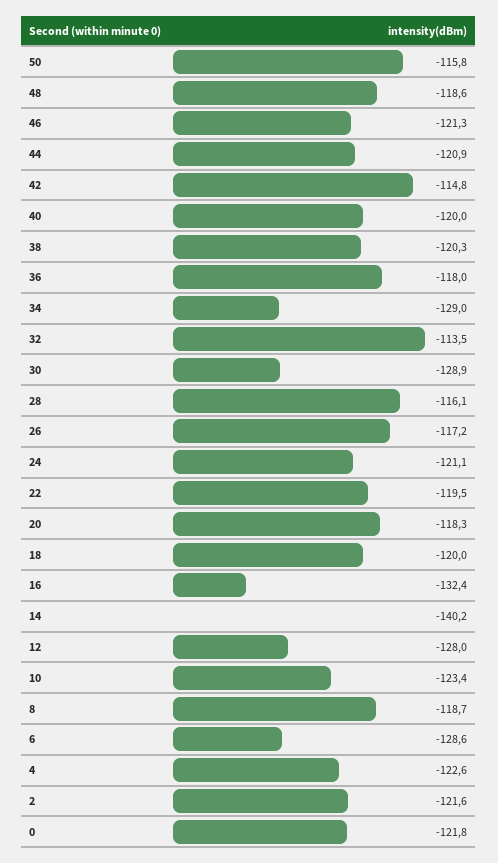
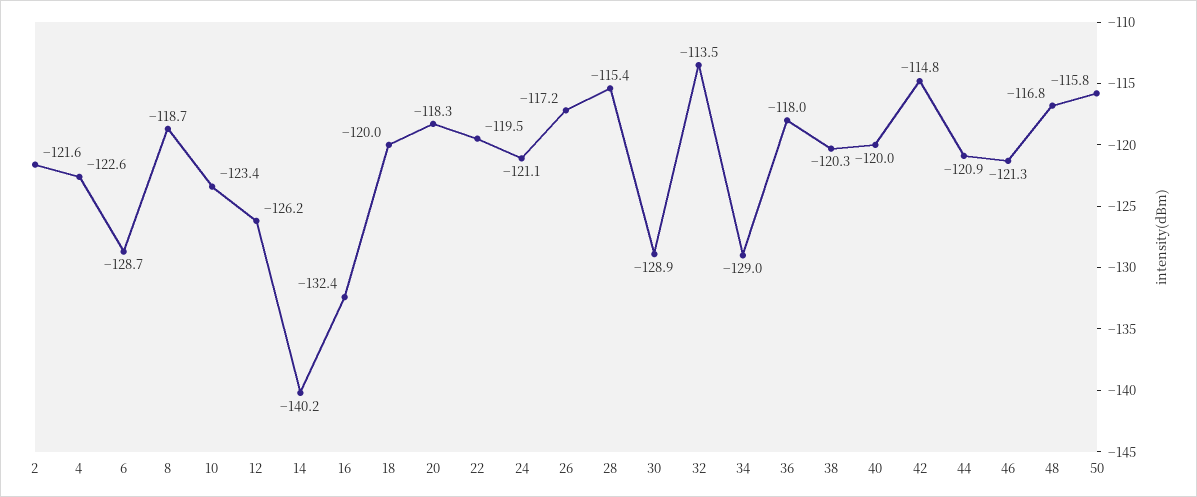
  {
    "50": -115.8,
-   "48": -118.6,
+   "48": -116.8,
    "46": -121.3,
    "44": -120.9,
    "42": -114.8,
    "40": -120,
    "38": -120.3,
    "36": -118,
    "34": -129,
    "32": -113.5,
    "30": -128.9,
-   "28": -116.1,
+   "28": -115.4,
    "26": -117.2,
    "24": -121.1,
    "22": -119.5,
    "20": -118.3,
    "18": -120,
    "16": -132.4,
    "14": -140.2,
-   "12": -128,
+   "12": -126.2,
    "10": -123.4,
    "8": -118.7,
-   "6": -128.6,
+   "6": -128.7,
    "4": -122.6,
-   "2": -121.6,
+   "2": -121.6
-   "0": -121.8
  }

